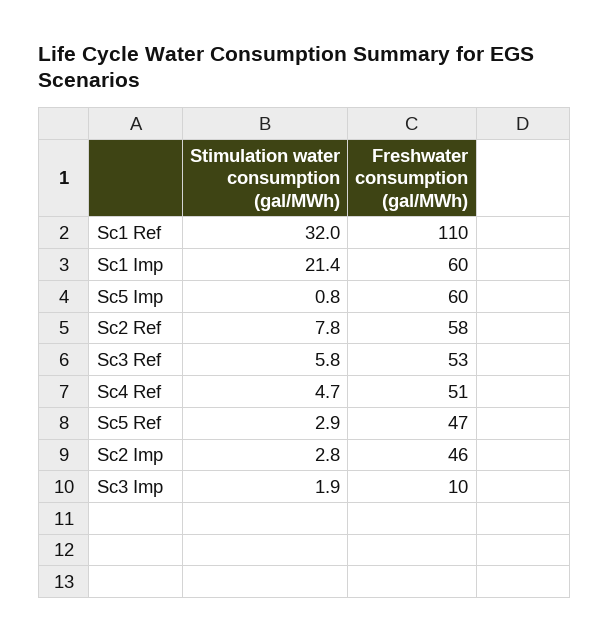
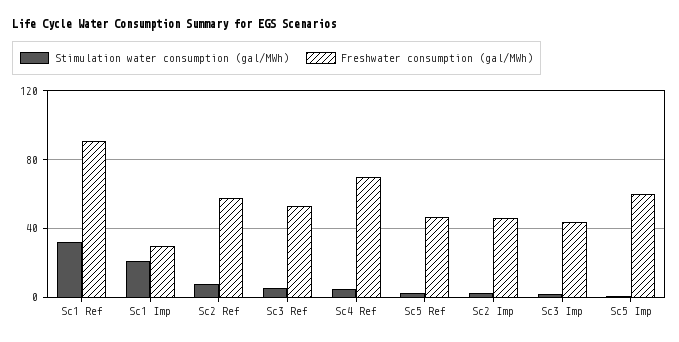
  {
    "Stimulation water consumption (gal/MWh)": {
      "Sc1 Ref": 32,
      "Sc1 Imp": 21.4,
      "Sc5 Imp": 0.8,
      "Sc2 Ref": 7.8,
      "Sc3 Ref": 5.8,
      "Sc4 Ref": 4.7,
      "Sc5 Ref": 2.9,
      "Sc2 Imp": 2.8,
      "Sc3 Imp": 1.9
    },
    "Freshwater consumption (gal/MWh)": {
-     "Sc1 Ref": 110,
+     "Sc1 Ref": 90,
-     "Sc1 Imp": 60,
+     "Sc1 Imp": 30,
      "Sc5 Imp": 60,
      "Sc2 Ref": 58,
      "Sc3 Ref": 53,
-     "Sc4 Ref": 51,
+     "Sc4 Ref": 70,
      "Sc5 Ref": 47,
      "Sc2 Imp": 46,
-     "Sc3 Imp": 10
+     "Sc3 Imp": 45
    }
  }

